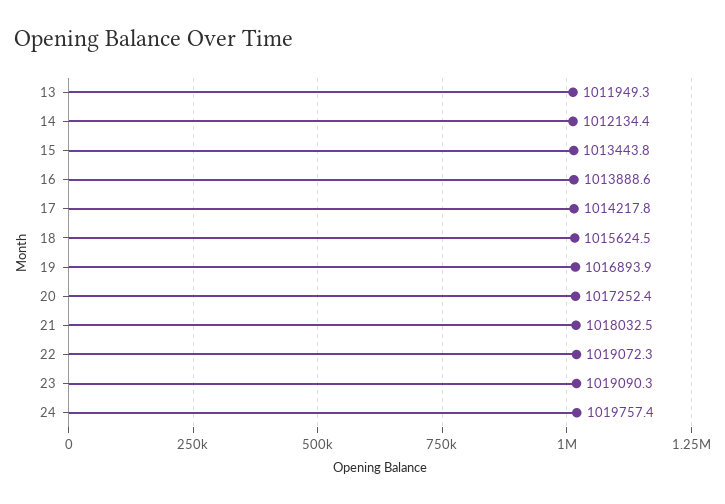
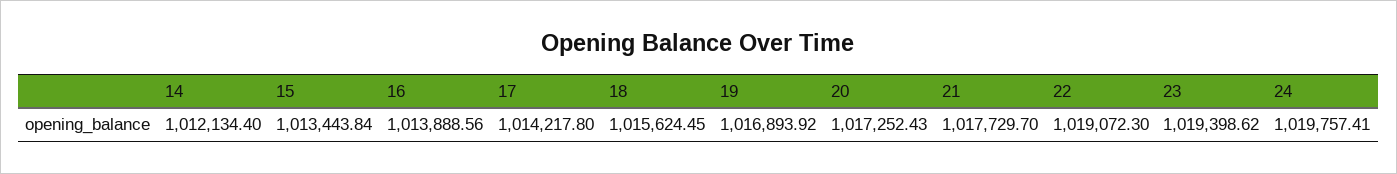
  {
-   "13": 1011949.3,
    "14": 1012134.4,
    "15": 1013443.84,
    "16": 1013888.56,
    "17": 1014217.8,
    "18": 1015624.45,
    "19": 1016893.92,
    "20": 1017252.43,
-   "21": 1018032.5,
+   "21": 1017729.7,
    "22": 1019072.3,
-   "23": 1019090.3,
+   "23": 1019398.62,
    "24": 1019757.41
  }

